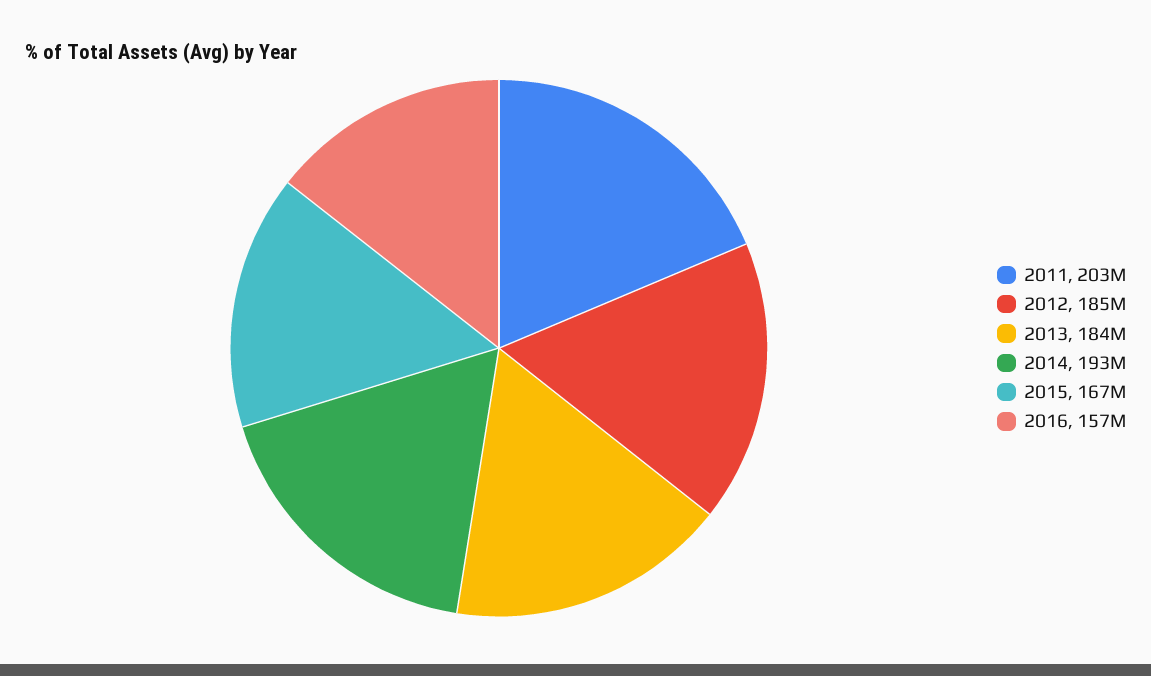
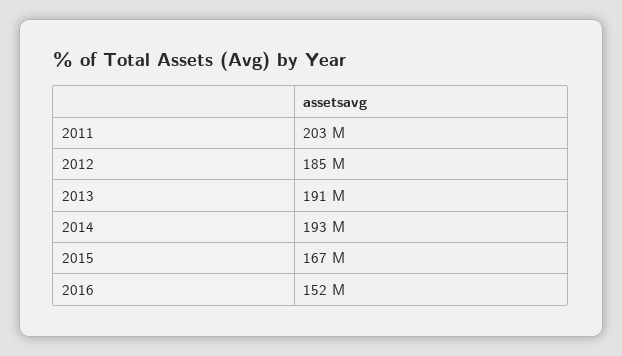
  {
    "2011": 203000000,
    "2012": 185000000,
-   "2013": 184000000,
+   "2013": 191000000,
    "2014": 193000000,
    "2015": 167000000,
-   "2016": 157000000
+   "2016": 152000000
  }

